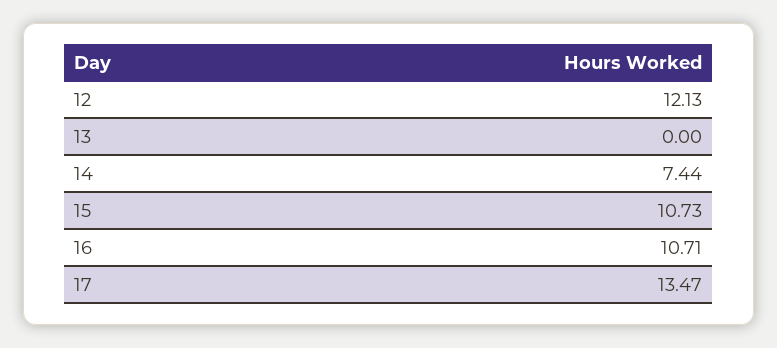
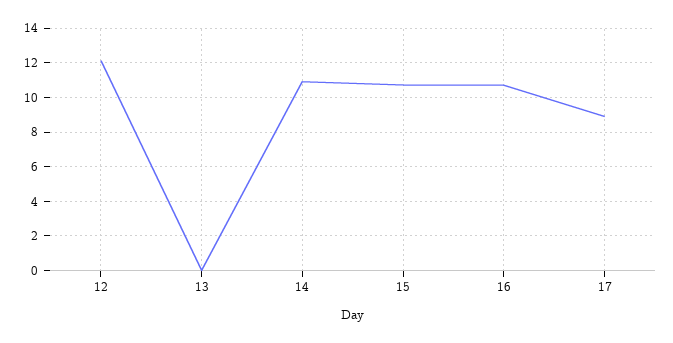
  {
    "12": 12.13,
    "13": 0,
-   "14": 7.44,
+   "14": 11,
    "15": 10.73,
    "16": 10.71,
-   "17": 13.47
+   "17": 9
  }

